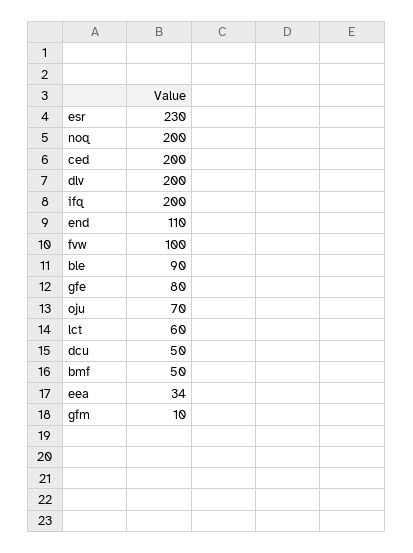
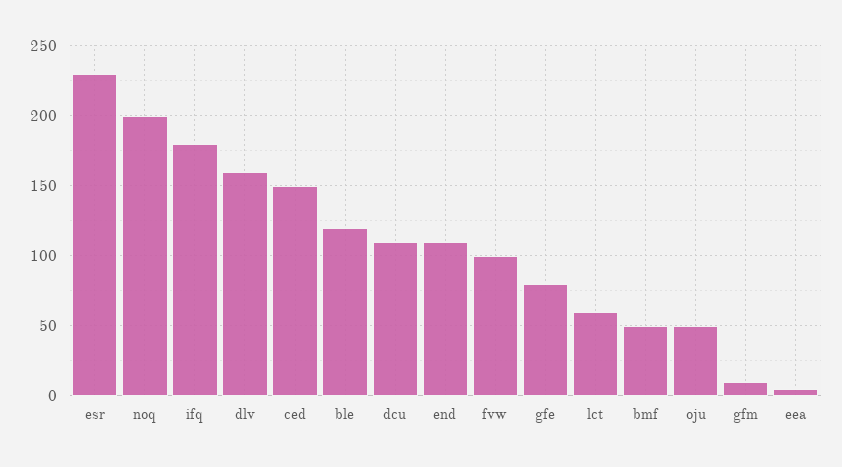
  {
    "esr": 230,
    "noq": 200,
-   "ced": 200,
+   "ced": 150,
-   "dlv": 200,
+   "dlv": 160,
-   "ifq": 200,
+   "ifq": 180,
    "end": 110,
    "fvw": 100,
-   "ble": 90,
+   "ble": 120,
    "gfe": 80,
-   "oju": 70,
+   "oju": 50,
    "lct": 60,
-   "dcu": 50,
+   "dcu": 110,
    "bmf": 50,
-   "eea": 34,
+   "eea": 5,
    "gfm": 10
  }

